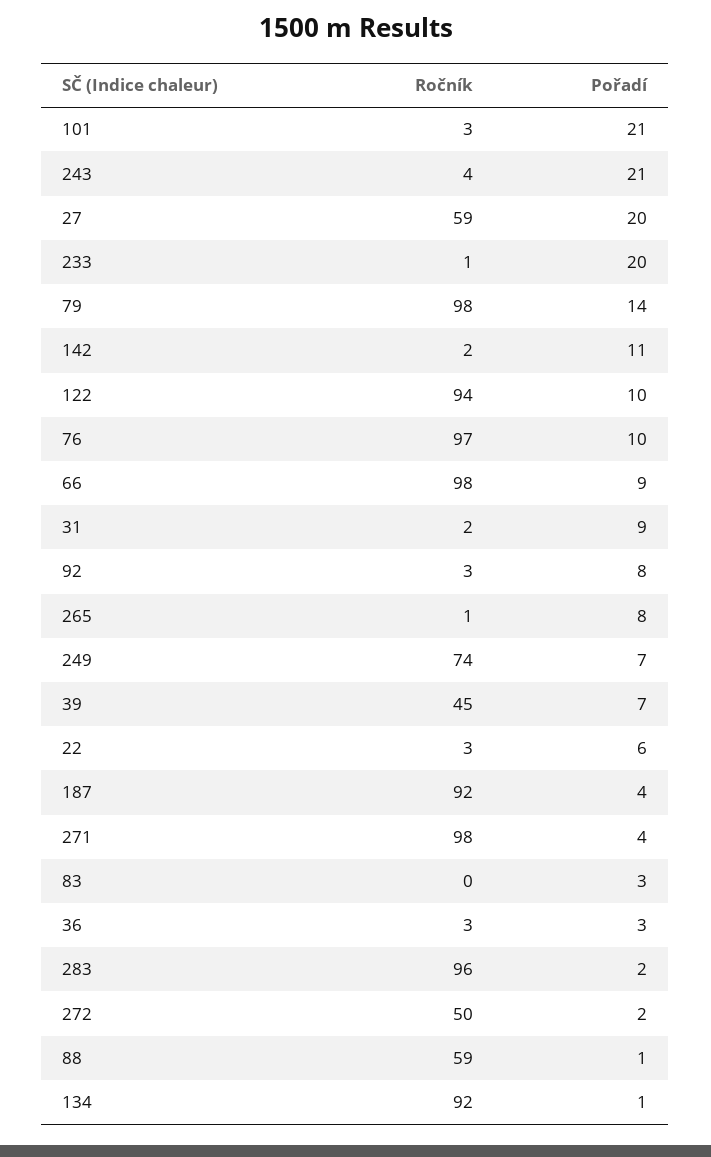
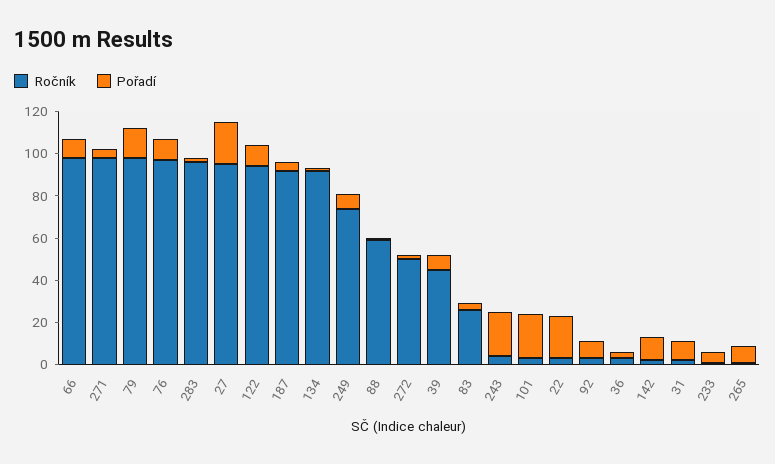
  {
    "Ročník": {
      "101": 3,
      "243": 4,
-     "27": 59,
+     "27": 95,
      "233": 1,
      "79": 98,
      "142": 2,
      "122": 94,
      "76": 97,
      "66": 98,
      "31": 2,
      "92": 3,
      "265": 1,
      "249": 74,
      "39": 45,
      "22": 3,
      "187": 92,
      "271": 98,
-     "83": 0,
+     "83": 25,
      "36": 3,
      "283": 96,
      "272": 50,
      "88": 59,
      "134": 92
    },
    "Pořadí": {
      "101": 21,
      "243": 21,
      "27": 20,
-     "233": 20,
+     "233": 5,
      "79": 14,
      "142": 11,
      "122": 10,
      "76": 10,
      "66": 9,
      "31": 9,
      "92": 8,
      "265": 8,
      "249": 7,
      "39": 7,
-     "22": 6,
+     "22": 20,
      "187": 4,
      "271": 4,
      "83": 3,
      "36": 3,
      "283": 2,
      "272": 2,
      "88": 1,
      "134": 1
    }
  }

